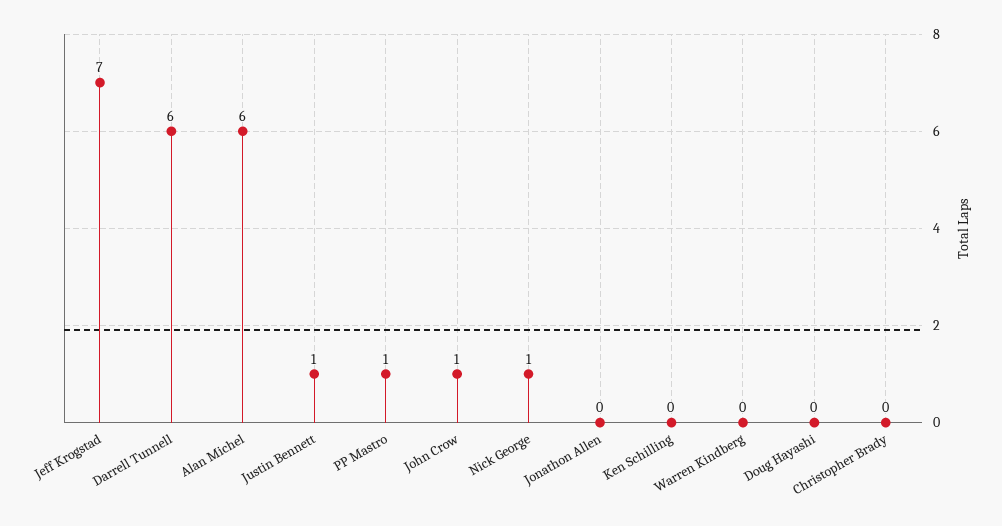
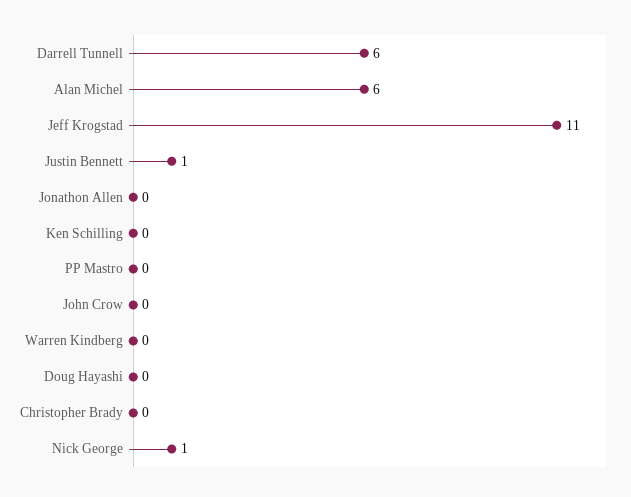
  {
-   "Jeff Krogstad": 7,
+   "Jeff Krogstad": 11,
    "Darrell Tunnell": 6,
    "Alan Michel": 6,
    "Justin Bennett": 1,
-   "PP Mastro": 1,
+   "PP Mastro": 0,
-   "John Crow": 1,
+   "John Crow": 0,
    "Nick George": 1,
    "Jonathon Allen": 0,
    "Ken Schilling": 0,
    "Warren Kindberg": 0,
    "Doug Hayashi": 0,
    "Christopher Brady": 0
  }

